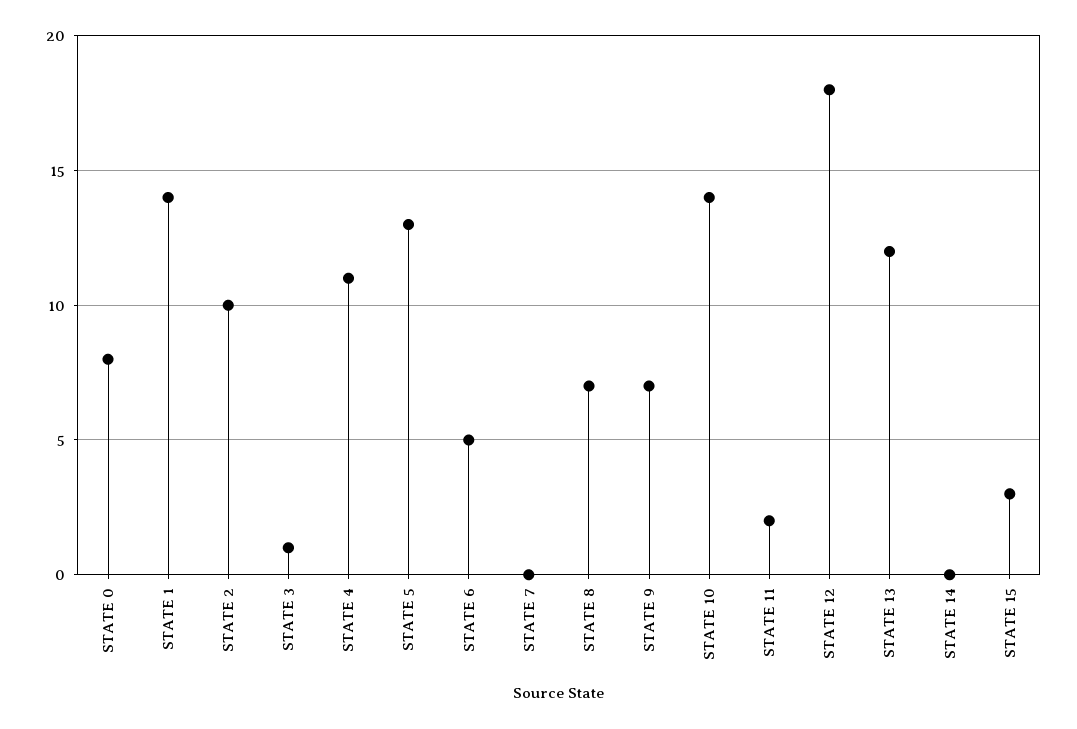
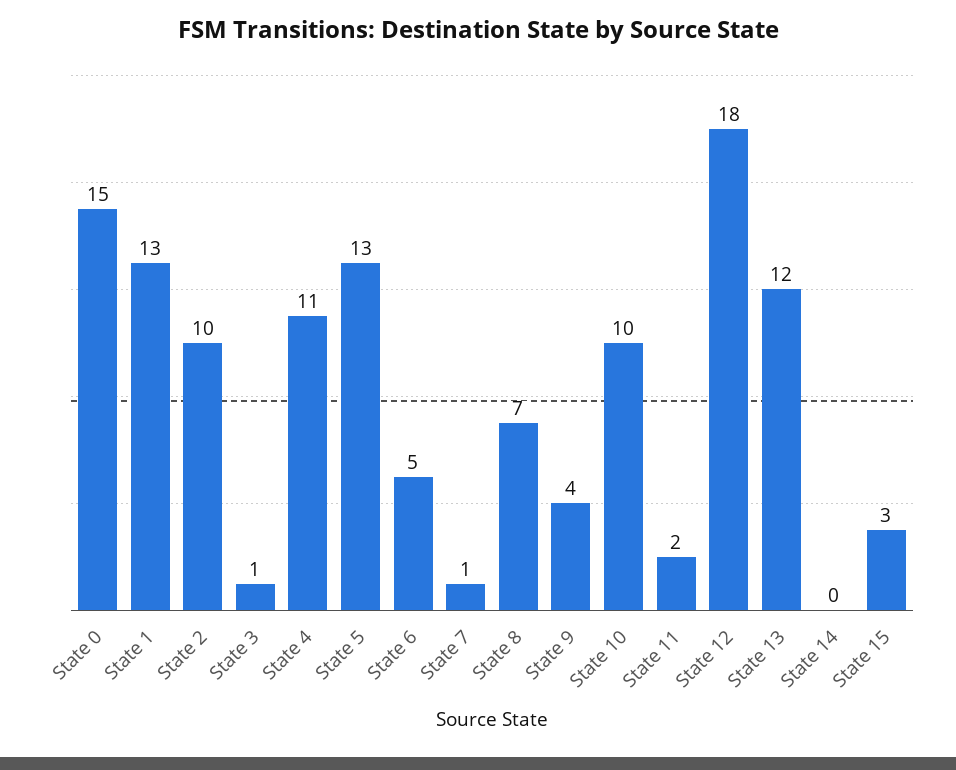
  {
-   "STATE 0": 8,
+   "STATE 0": 15,
-   "STATE 1": 14,
+   "STATE 1": 13,
    "STATE 2": 10,
    "STATE 3": 1,
    "STATE 4": 11,
    "STATE 5": 13,
    "STATE 6": 5,
-   "STATE 7": 0,
+   "STATE 7": 1,
    "STATE 8": 7,
-   "STATE 9": 7,
+   "STATE 9": 4,
-   "STATE 10": 14,
+   "STATE 10": 10,
    "STATE 11": 2,
    "STATE 12": 18,
    "STATE 13": 12,
    "STATE 14": 0,
    "STATE 15": 3
  }

